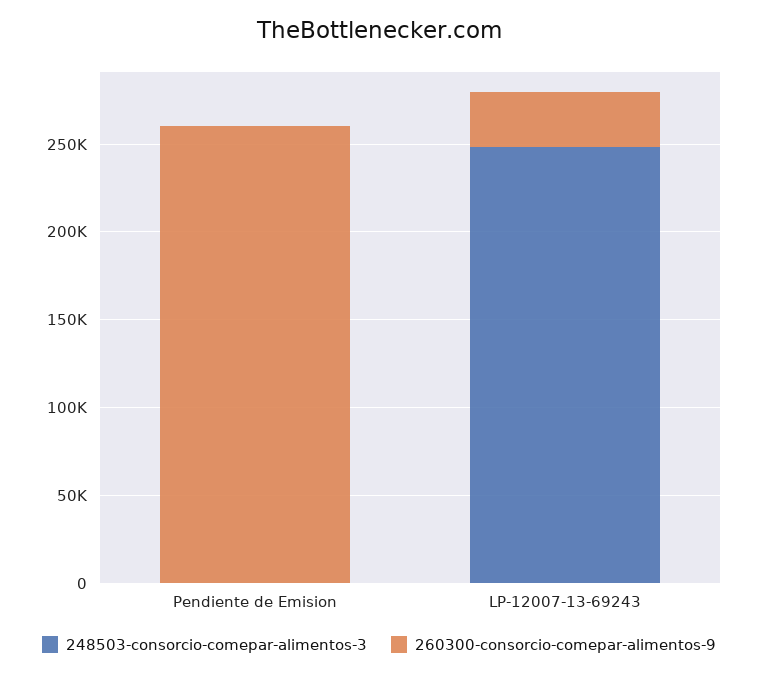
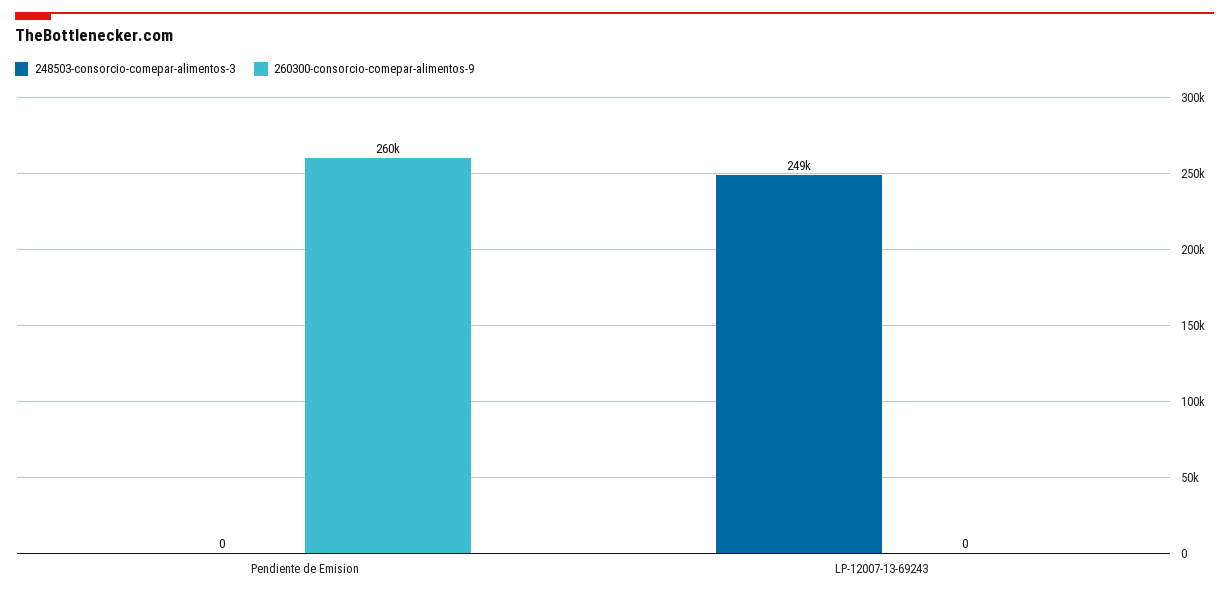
  {
    "248503-consorcio-comepar-alimentos-3": {
      "Pendiente de Emision": 0,
      "LP-12007-13-69243": 249000
    },
    "260300-consorcio-comepar-alimentos-9": {
      "Pendiente de Emision": 260000,
-     "LP-12007-13-69243": 30000
+     "LP-12007-13-69243": 0
    }
  }

